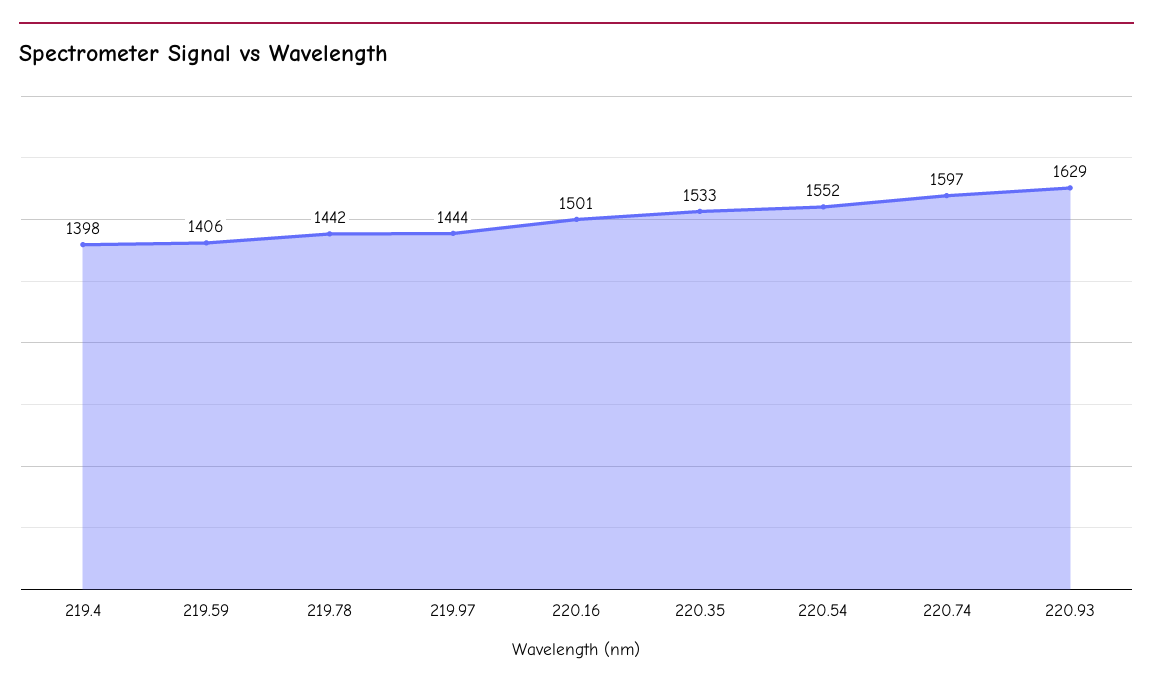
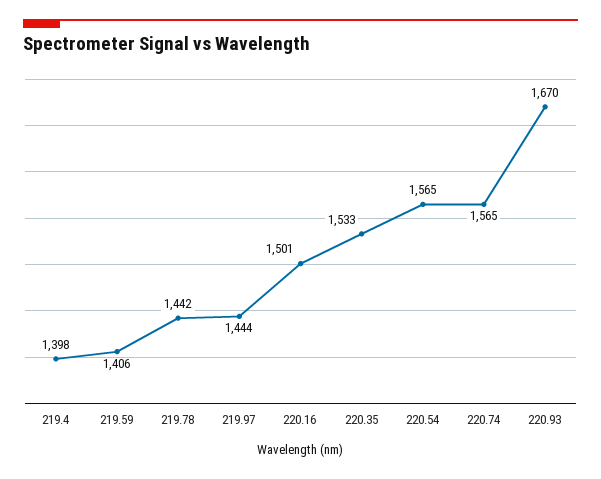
  {
    "219.4": 1398,
    "219.59": 1406,
    "219.78": 1442,
    "219.97": 1444,
    "220.16": 1501,
    "220.35": 1533,
-   "220.54": 1552,
+   "220.54": 1565,
-   "220.74": 1597,
+   "220.74": 1565,
-   "220.93": 1629
+   "220.93": 1670
  }

